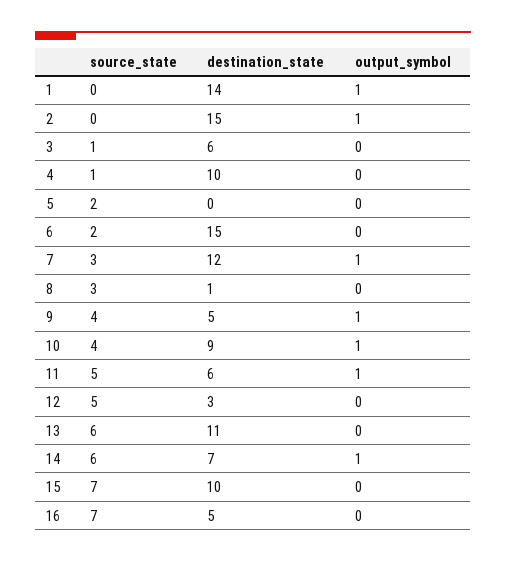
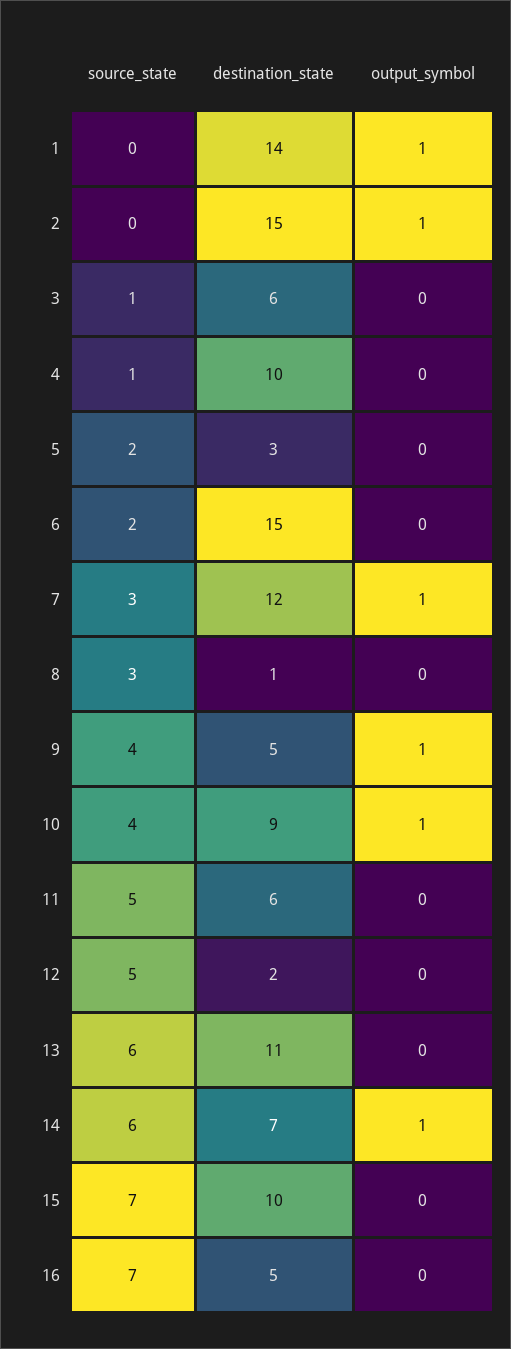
  {
    "source_state": {
      "1": 0,
      "2": 0,
      "3": 1,
      "4": 1,
      "5": 2,
      "6": 2,
      "7": 3,
      "8": 3,
      "9": 4,
      "10": 4,
      "11": 5,
      "12": 5,
      "13": 6,
      "14": 6,
      "15": 7,
      "16": 7
    },
    "destination_state": {
      "1": 14,
      "2": 15,
      "3": 6,
      "4": 10,
-     "5": 0,
+     "5": 3,
      "6": 15,
      "7": 12,
      "8": 1,
      "9": 5,
      "10": 9,
      "11": 6,
-     "12": 3,
+     "12": 2,
      "13": 11,
      "14": 7,
      "15": 10,
      "16": 5
    },
    "output_symbol": {
      "1": 1,
      "2": 1,
      "3": 0,
      "4": 0,
      "5": 0,
      "6": 0,
      "7": 1,
      "8": 0,
      "9": 1,
      "10": 1,
-     "11": 1,
+     "11": 0,
      "12": 0,
      "13": 0,
      "14": 1,
      "15": 0,
      "16": 0
    }
  }

